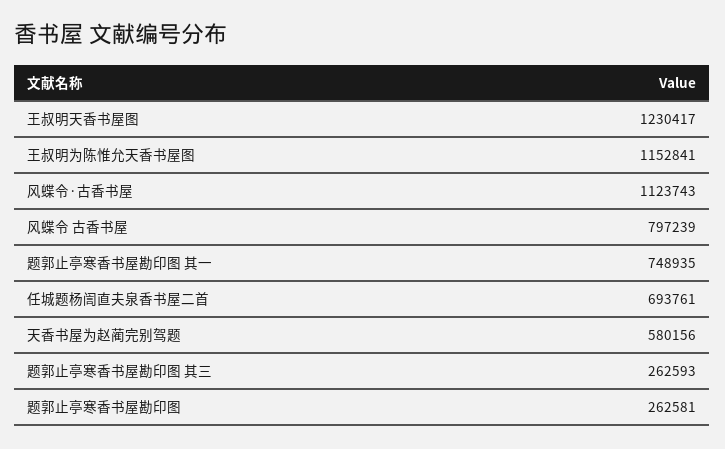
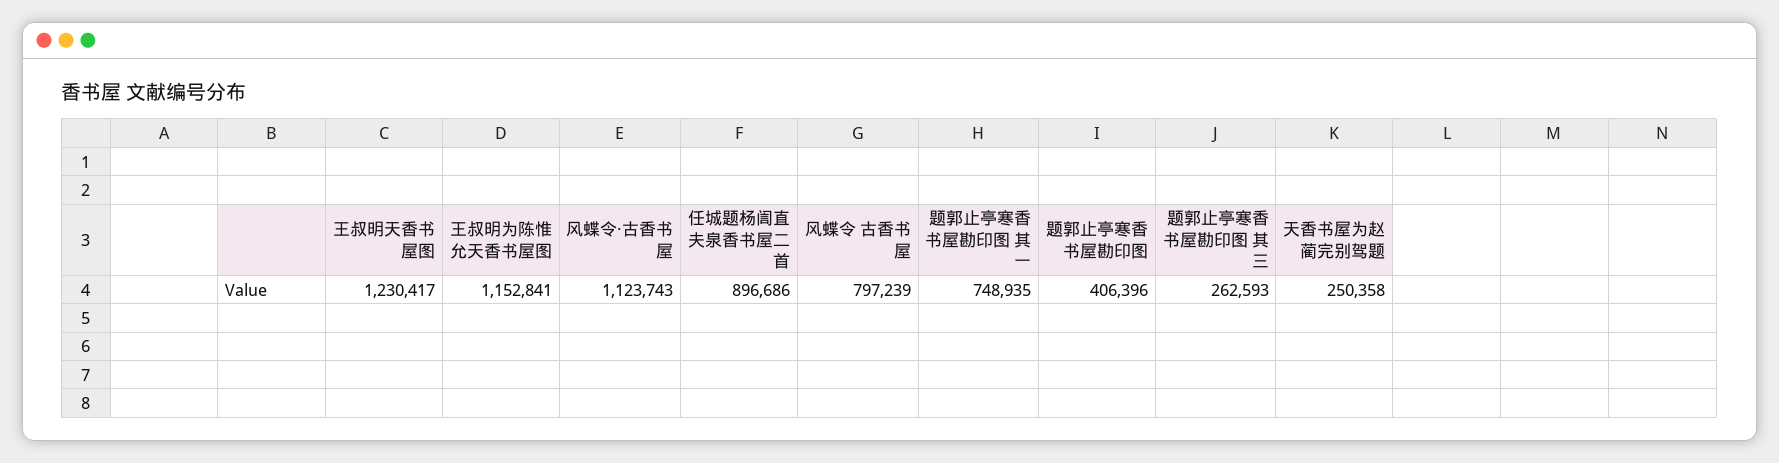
  {
    "王叔明天香书屋图": 1230417,
    "王叔明为陈惟允天香书屋图": 1152841,
    "风蝶令·古香书屋": 1123743,
    "风蝶令 古香书屋": 797239,
    "题郭止亭寒香书屋勘印图 其一": 748935,
-   "任城题杨訚直夫泉香书屋二首": 693761,
+   "任城题杨訚直夫泉香书屋二首": 896686,
-   "天香书屋为赵蔺完别驾题": 580156,
+   "天香书屋为赵蔺完别驾题": 250358,
    "题郭止亭寒香书屋勘印图 其三": 262593,
-   "题郭止亭寒香书屋勘印图": 262581
+   "题郭止亭寒香书屋勘印图": 406396
  }

